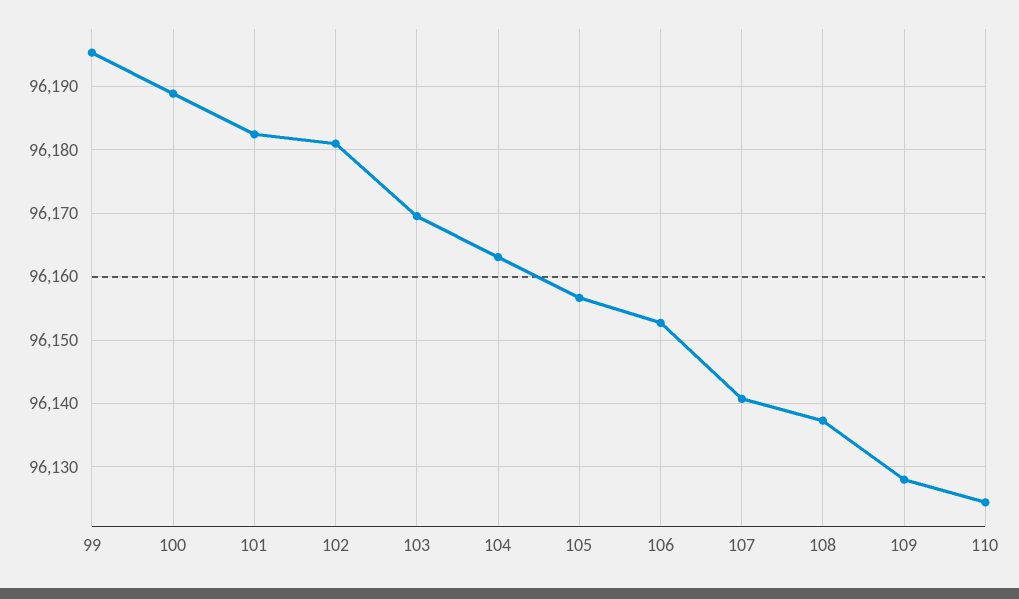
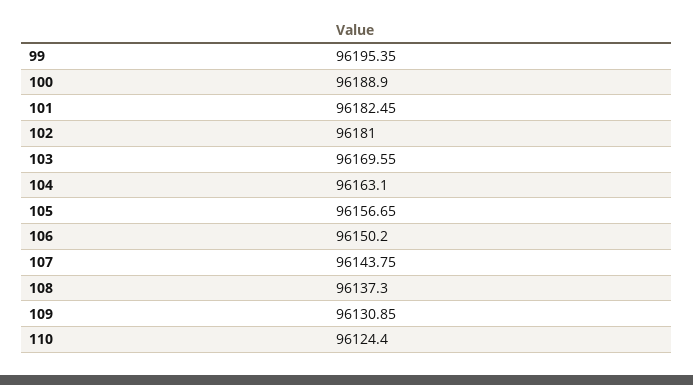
  {
    "99": 96195.35,
    "100": 96188.9,
    "101": 96182.45,
    "102": 96181,
    "103": 96169.55,
    "104": 96163.1,
    "105": 96156.65,
-   "106": 96153,
+   "106": 96150.2,
-   "107": 96141,
+   "107": 96143.75,
    "108": 96137.3,
-   "109": 96128,
+   "109": 96130.85,
    "110": 96124.4
  }

